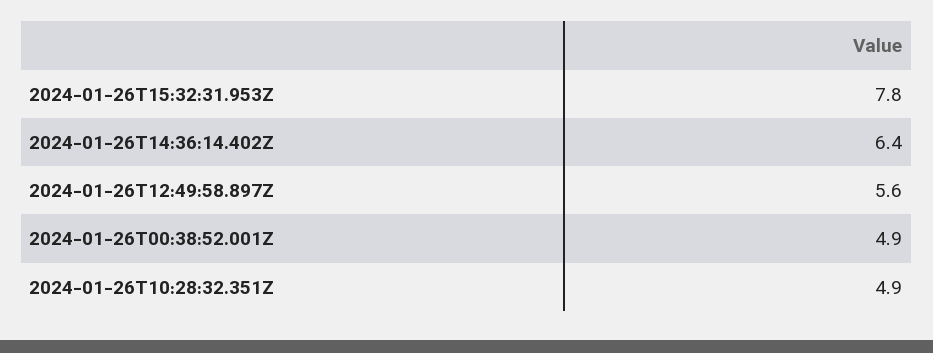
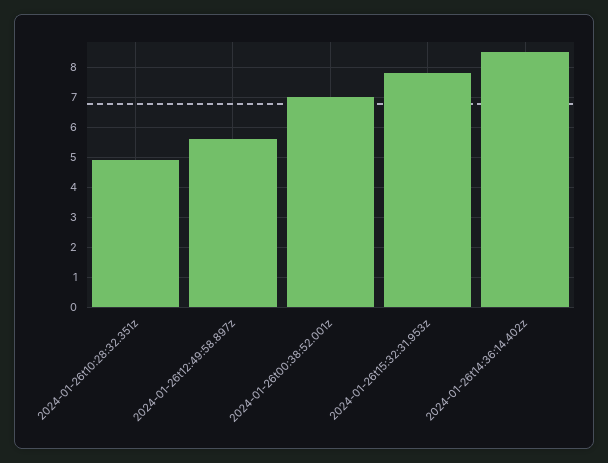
  {
    "2024-01-26T15:32:31.953Z": 7.8,
-   "2024-01-26T14:36:14.402Z": 6.4,
+   "2024-01-26T14:36:14.402Z": 8.5,
    "2024-01-26T12:49:58.897Z": 5.6,
-   "2024-01-26T00:38:52.001Z": 4.9,
+   "2024-01-26T00:38:52.001Z": 7,
    "2024-01-26T10:28:32.351Z": 4.9
  }

